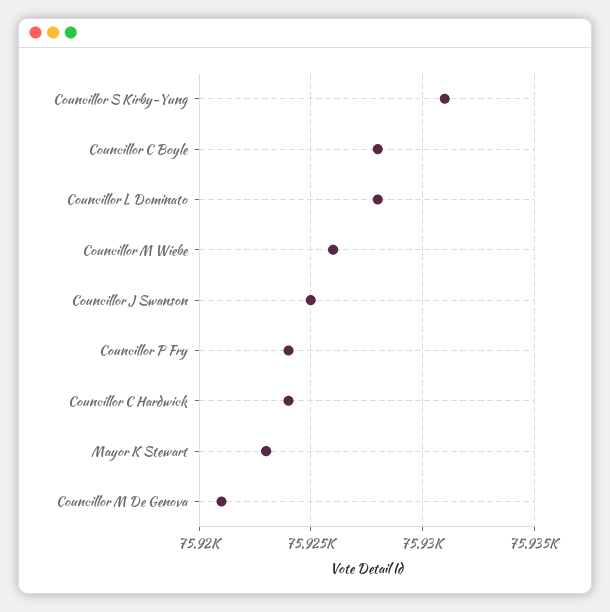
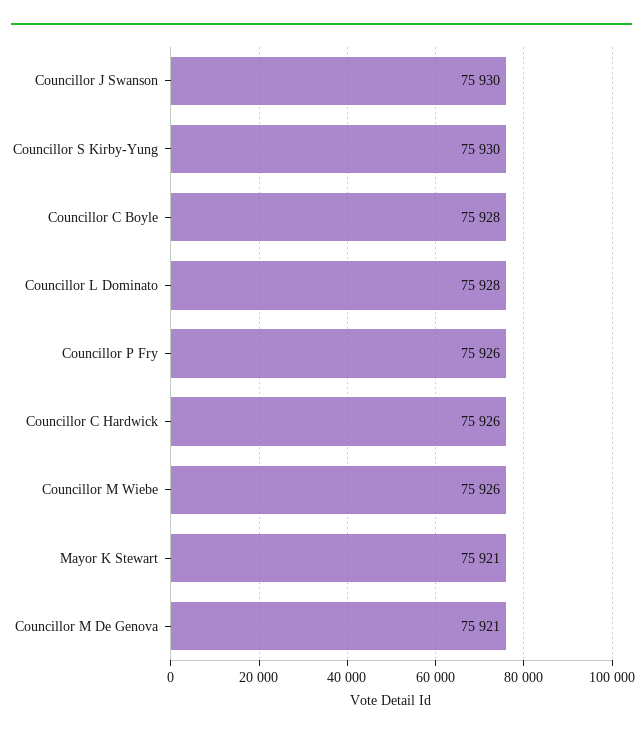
  {
-   "Councillor S Kirby-Yung": 75931,
+   "Councillor S Kirby-Yung": 75930,
    "Councillor C Boyle": 75928,
    "Councillor L Dominato": 75928,
    "Councillor M Wiebe": 75926,
-   "Councillor J Swanson": 75925,
+   "Councillor J Swanson": 75930,
-   "Councillor P Fry": 75924,
+   "Councillor P Fry": 75926,
-   "Councillor C Hardwick": 75924,
+   "Councillor C Hardwick": 75926,
-   "Mayor K Stewart": 75923,
+   "Mayor K Stewart": 75921,
    "Councillor M De Genova": 75921
  }

